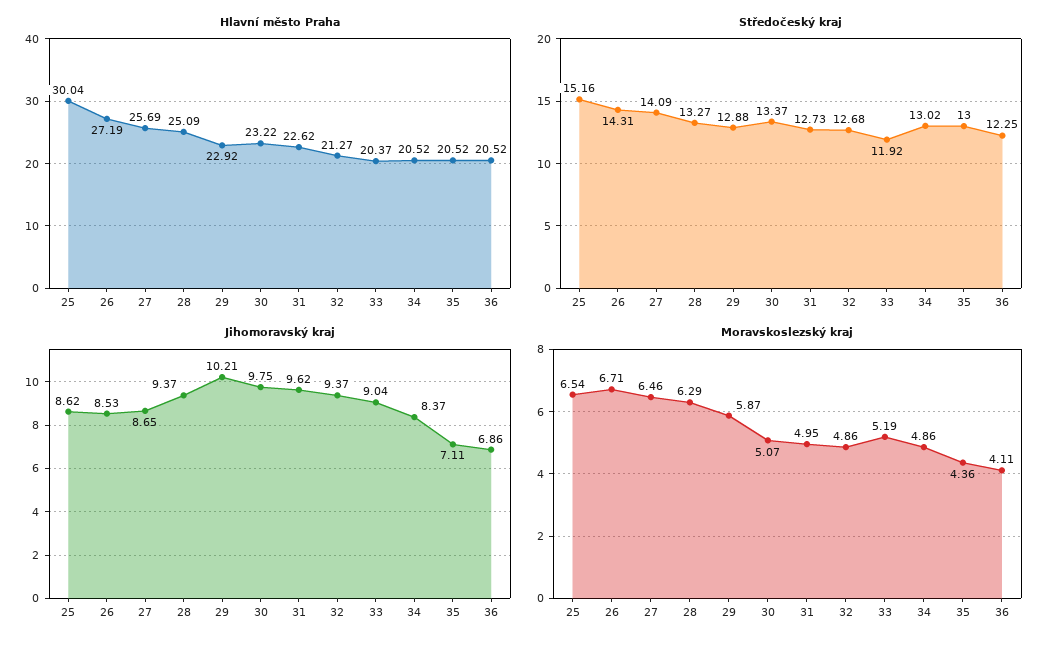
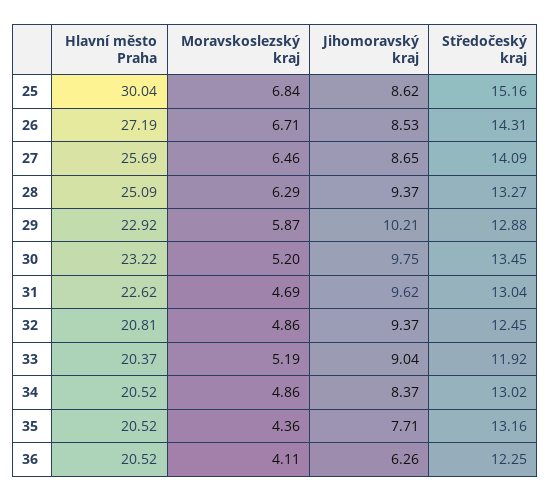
  {
    "Hlavní město Praha": {
      "25": 30.04,
      "26": 27.19,
      "27": 25.69,
      "28": 25.09,
      "29": 22.92,
      "30": 23.22,
      "31": 22.62,
-     "32": 21.27,
+     "32": 20.81,
      "33": 20.37,
      "34": 20.52,
      "35": 20.52,
      "36": 20.52
    },
    "Středočeský kraj": {
      "25": 15.16,
      "26": 14.31,
      "27": 14.09,
      "28": 13.27,
      "29": 12.88,
-     "30": 13.37,
+     "30": 13.45,
-     "31": 12.73,
+     "31": 13.04,
-     "32": 12.68,
+     "32": 12.45,
      "33": 11.92,
      "34": 13.02,
-     "35": 13,
+     "35": 13.16,
      "36": 12.25
    },
    "Jihomoravský kraj": {
      "25": 8.62,
      "26": 8.53,
      "27": 8.65,
      "28": 9.37,
      "29": 10.21,
      "30": 9.75,
      "31": 9.62,
      "32": 9.37,
      "33": 9.04,
      "34": 8.37,
-     "35": 7.11,
+     "35": 7.71,
-     "36": 6.86
+     "36": 6.26
    },
    "Moravskoslezský kraj": {
-     "25": 6.54,
+     "25": 6.84,
      "26": 6.71,
      "27": 6.46,
      "28": 6.29,
      "29": 5.87,
-     "30": 5.07,
+     "30": 5.2,
-     "31": 4.95,
+     "31": 4.69,
      "32": 4.86,
      "33": 5.19,
      "34": 4.86,
      "35": 4.36,
      "36": 4.11
    }
  }

